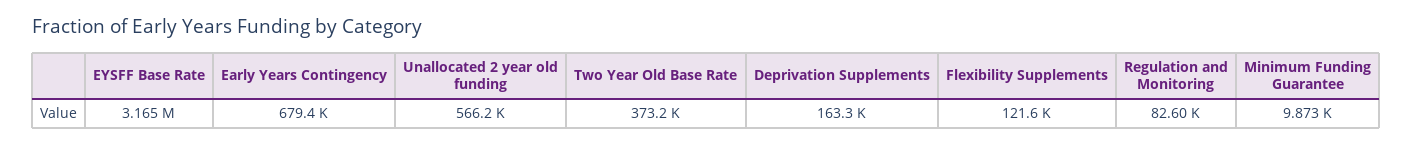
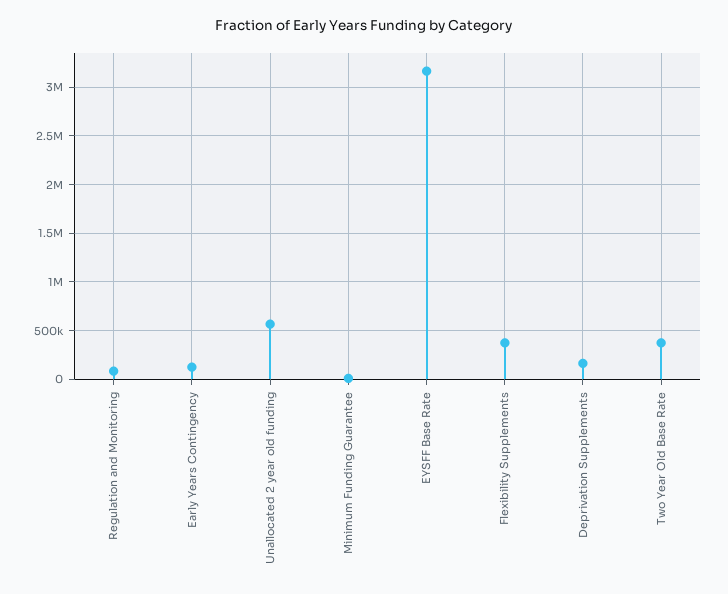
  {
    "EYSFF Base Rate": 3165000,
-   "Early Years Contingency": 679400,
+   "Early Years Contingency": 100000,
    "Unallocated 2 year old funding": 566200,
    "Two Year Old Base Rate": 373200,
    "Deprivation Supplements": 163300,
-   "Flexibility Supplements": 121600,
+   "Flexibility Supplements": 400000,
    "Regulation and Monitoring": 82600,
    "Minimum Funding Guarantee": 9873
  }

